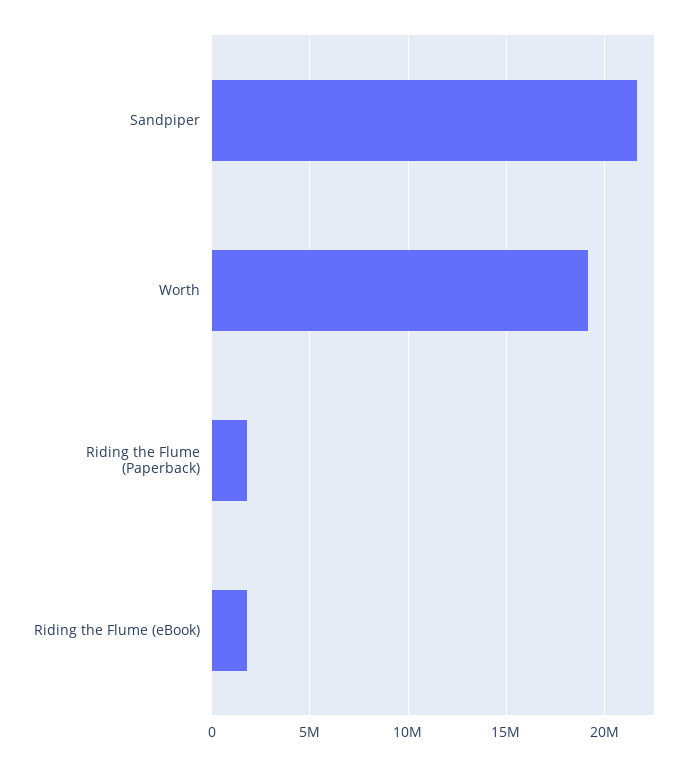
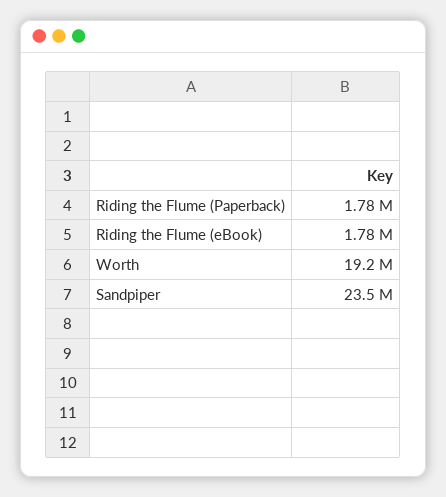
  {
-   "Sandpiper": 21500000,
+   "Sandpiper": 23500000,
    "Worth": 19200000,
    "Riding the Flume (Paperback)": 1780000,
    "Riding the Flume (eBook)": 1780000
  }

